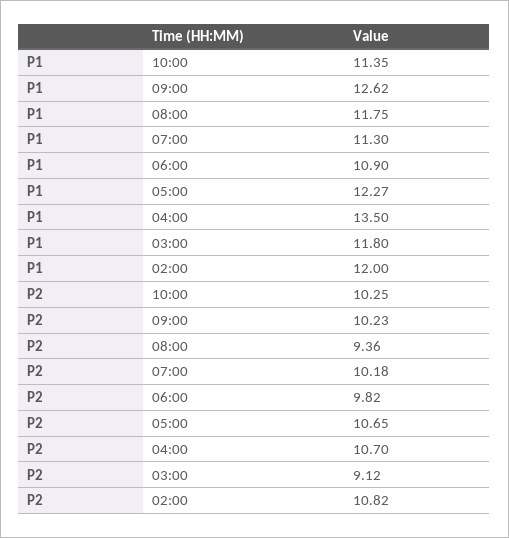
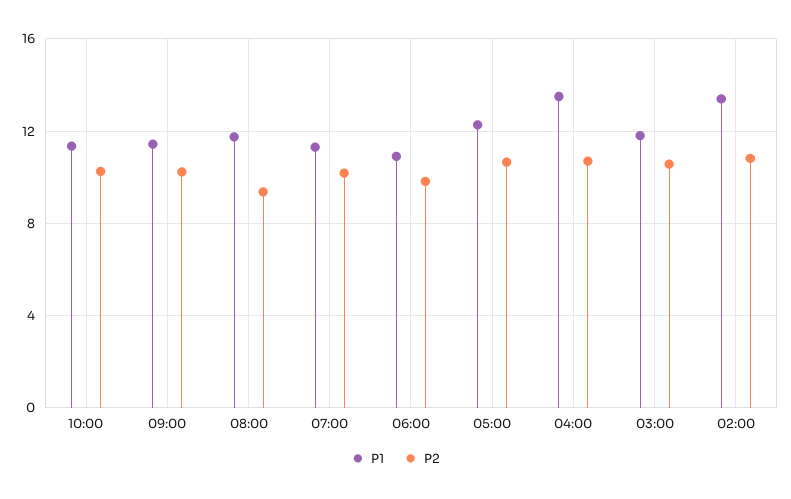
  {
    "P1": {
      "10:00": 11.35,
-     "09:00": 12.62,
+     "09:00": 11.5,
      "08:00": 11.75,
      "07:00": 11.3,
      "06:00": 10.9,
      "05:00": 12.27,
      "04:00": 13.5,
      "03:00": 11.8,
-     "02:00": 12
+     "02:00": 13.5
    },
    "P2": {
      "10:00": 10.25,
      "09:00": 10.23,
      "08:00": 9.36,
      "07:00": 10.18,
      "06:00": 9.82,
      "05:00": 10.65,
      "04:00": 10.7,
-     "03:00": 9.12,
+     "03:00": 10.5,
      "02:00": 10.82
    }
  }

